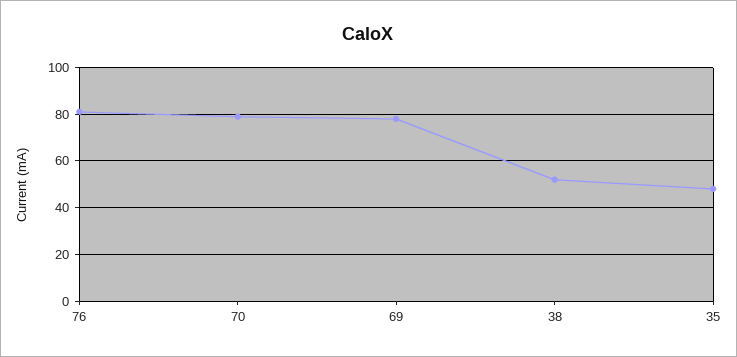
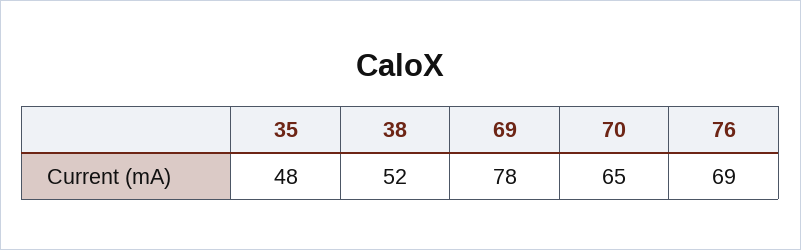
  {
-   "76": 80,
+   "76": 69,
-   "70": 80,
+   "70": 65,
    "69": 78,
    "38": 52,
    "35": 48
  }

